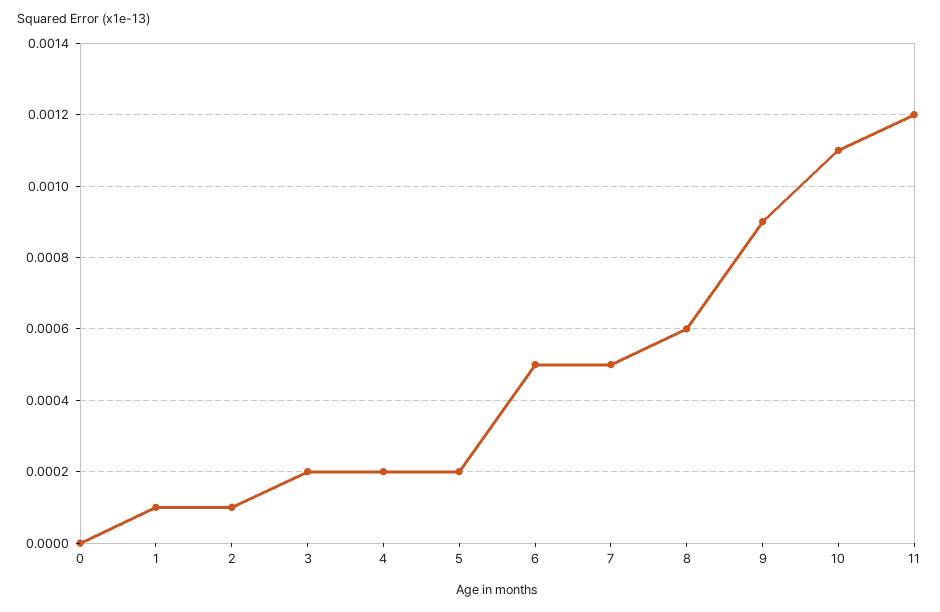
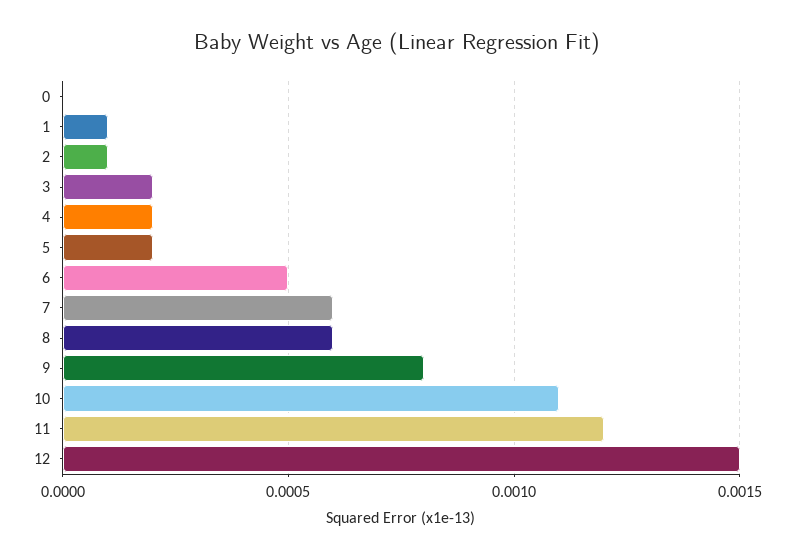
  {
    "0": 0,
    "1": 0.0001,
    "2": 0.0001,
    "3": 0.0002,
    "4": 0.0002,
    "5": 0.0002,
    "6": 0.0005,
-   "7": 0.0005,
+   "7": 0.0006,
    "8": 0.0006,
-   "9": 0.0009,
+   "9": 0.0008,
    "10": 0.0011,
-   "11": 0.0012
+   "11": 0.0012,
+   "12": 0.0015
  }

